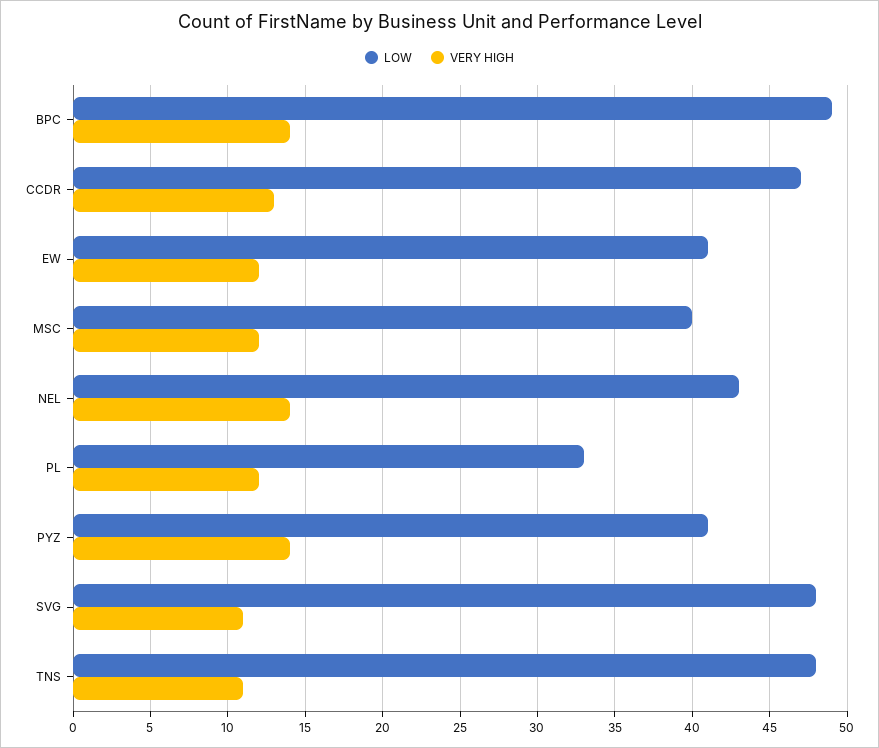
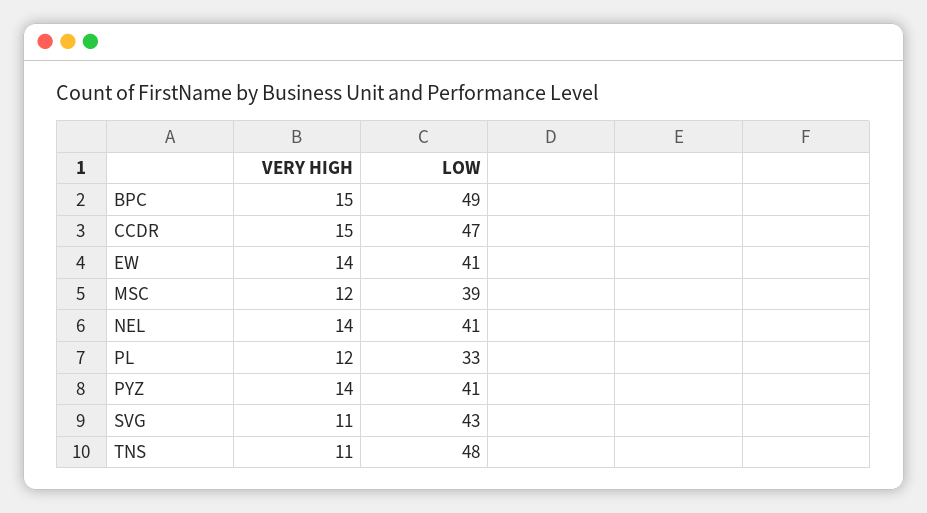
  {
    "LOW": {
      "BPC": 49,
      "CCDR": 47,
      "EW": 41,
-     "MSC": 40,
+     "MSC": 39,
-     "NEL": 43,
+     "NEL": 41,
      "PL": 33,
      "PYZ": 41,
-     "SVG": 48,
+     "SVG": 43,
      "TNS": 48
    },
    "VERY HIGH": {
-     "BPC": 14,
+     "BPC": 15,
-     "CCDR": 13,
+     "CCDR": 15,
-     "EW": 12,
+     "EW": 14,
      "MSC": 12,
      "NEL": 14,
      "PL": 12,
      "PYZ": 14,
      "SVG": 11,
      "TNS": 11
    }
  }

